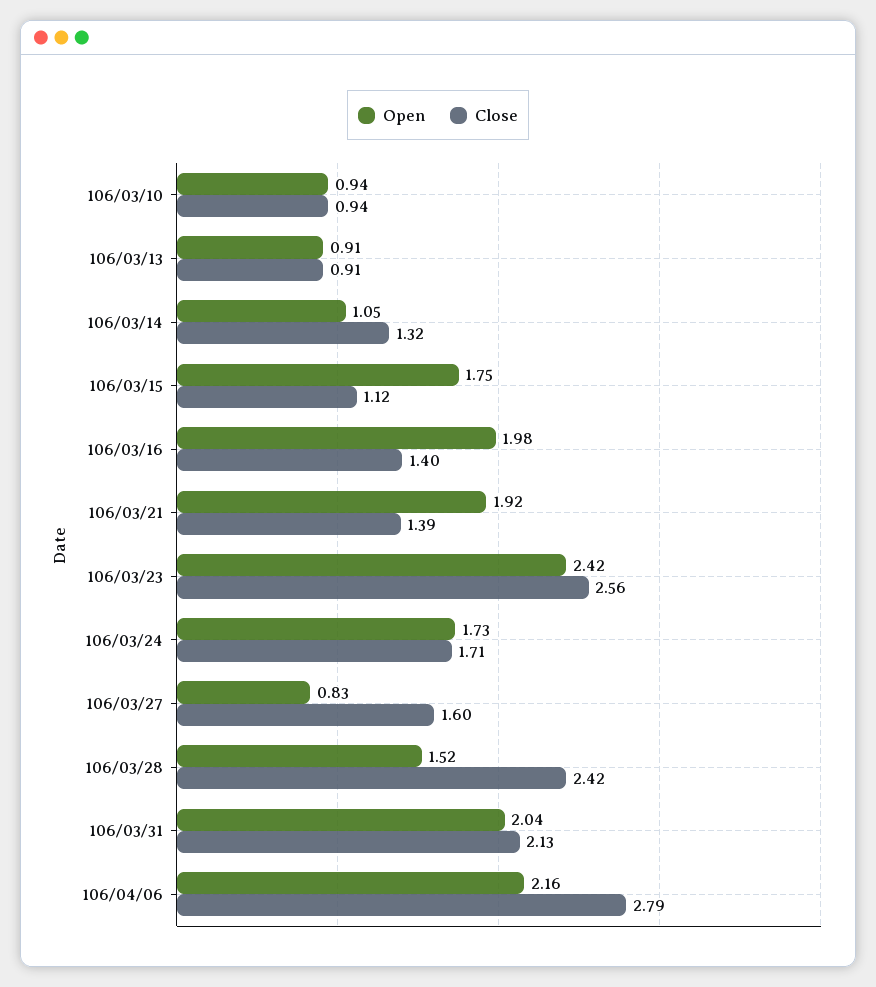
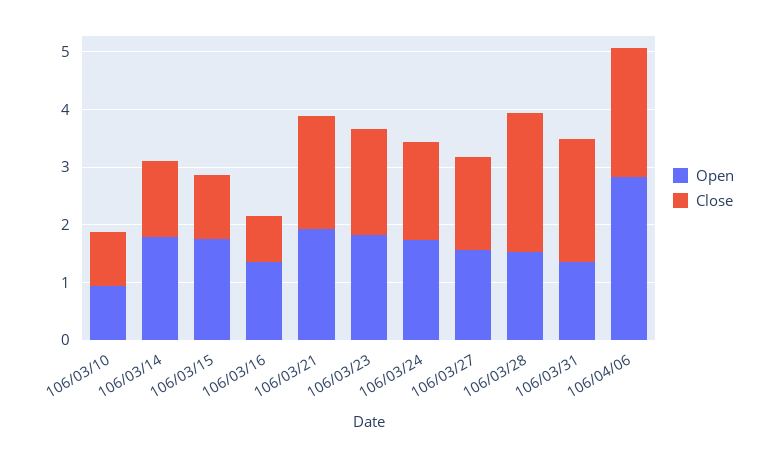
  {
    "Open": {
      "106/03/10": 0.94,
-     "106/03/13": 0.91,
-     "106/03/14": 1.05,
+     "106/03/14": 1.8,
      "106/03/15": 1.75,
-     "106/03/16": 1.98,
+     "106/03/16": 1.4,
      "106/03/21": 1.92,
-     "106/03/23": 2.42,
+     "106/03/23": 1.8,
      "106/03/24": 1.73,
-     "106/03/27": 0.83,
+     "106/03/27": 1.6,
      "106/03/28": 1.52,
-     "106/03/31": 2.04,
+     "106/03/31": 1.4,
-     "106/04/06": 2.16
+     "106/04/06": 2.8
    },
    "Close": {
      "106/03/10": 0.94,
-     "106/03/13": 0.91,
      "106/03/14": 1.32,
      "106/03/15": 1.12,
-     "106/03/16": 1.4,
+     "106/03/16": 0.8,
-     "106/03/21": 1.39,
+     "106/03/21": 2,
-     "106/03/23": 2.56,
+     "106/03/23": 1.8,
      "106/03/24": 1.71,
      "106/03/27": 1.6,
      "106/03/28": 2.42,
      "106/03/31": 2.13,
-     "106/04/06": 2.79
+     "106/04/06": 2.2
    }
  }

